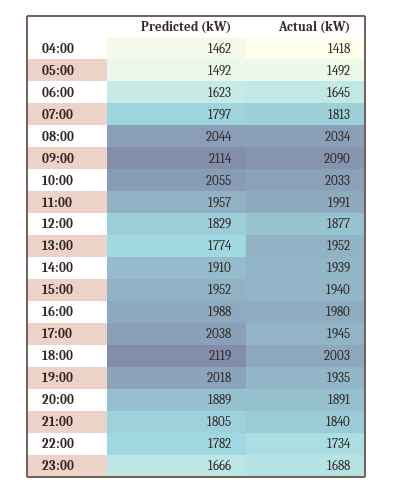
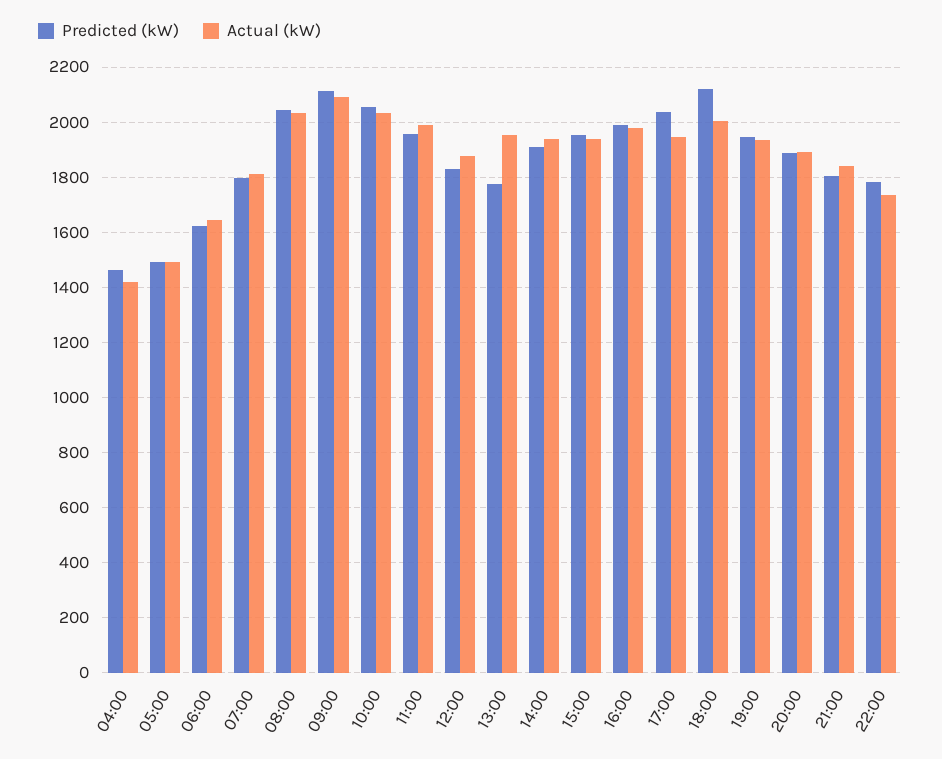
  {
    "Predicted (kW)": {
      "04:00": 1462,
      "05:00": 1492,
      "06:00": 1623,
      "07:00": 1797,
      "08:00": 2044,
      "09:00": 2114,
      "10:00": 2055,
      "11:00": 1957,
      "12:00": 1829,
      "13:00": 1774,
      "14:00": 1910,
      "15:00": 1952,
      "16:00": 1988,
      "17:00": 2038,
      "18:00": 2119,
-     "19:00": 2018,
+     "19:00": 1950,
      "20:00": 1889,
      "21:00": 1805,
-     "22:00": 1782,
+     "22:00": 1782
-     "23:00": 1666
    },
    "Actual (kW)": {
      "04:00": 1418,
      "05:00": 1492,
      "06:00": 1645,
      "07:00": 1813,
      "08:00": 2034,
      "09:00": 2090,
      "10:00": 2033,
      "11:00": 1991,
      "12:00": 1877,
      "13:00": 1952,
      "14:00": 1939,
      "15:00": 1940,
      "16:00": 1980,
      "17:00": 1945,
      "18:00": 2003,
      "19:00": 1935,
      "20:00": 1891,
      "21:00": 1840,
-     "22:00": 1734,
+     "22:00": 1734
-     "23:00": 1688
    }
  }

